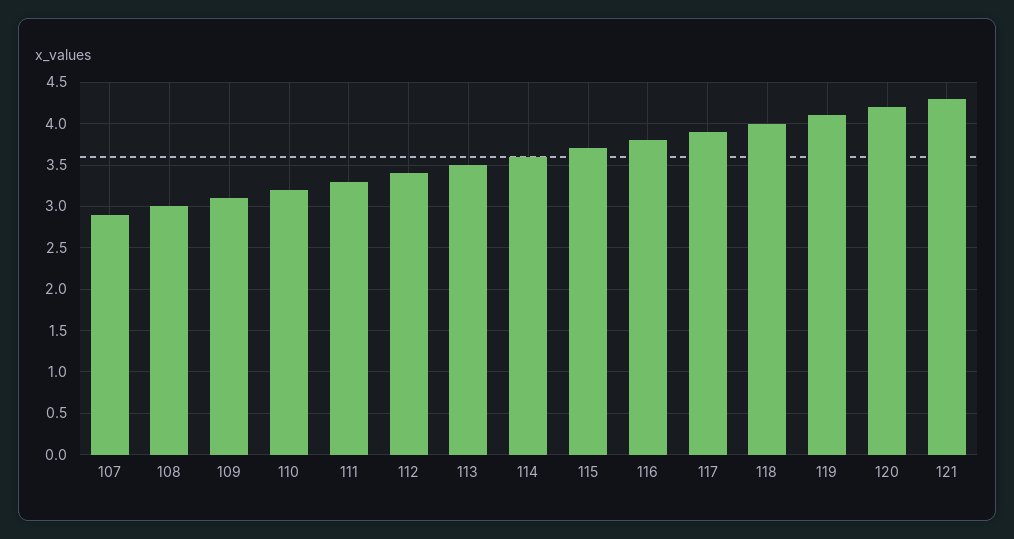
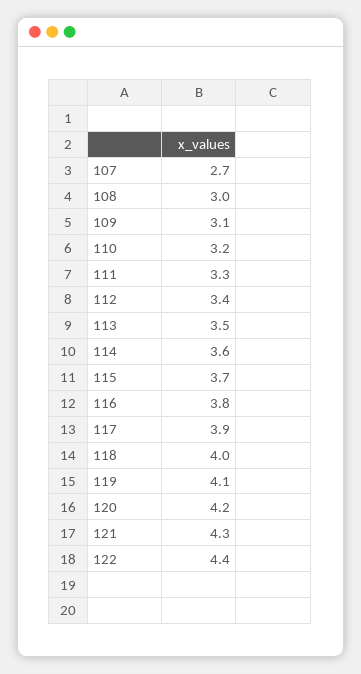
  {
-   "107": 2.9,
+   "107": 2.7,
    "108": 3,
    "109": 3.1,
    "110": 3.2,
    "111": 3.3,
    "112": 3.4,
    "113": 3.5,
    "114": 3.6,
    "115": 3.7,
    "116": 3.8,
    "117": 3.9,
    "118": 4,
    "119": 4.1,
    "120": 4.2,
-   "121": 4.3
+   "121": 4.3,
+   "122": 4.4
  }

